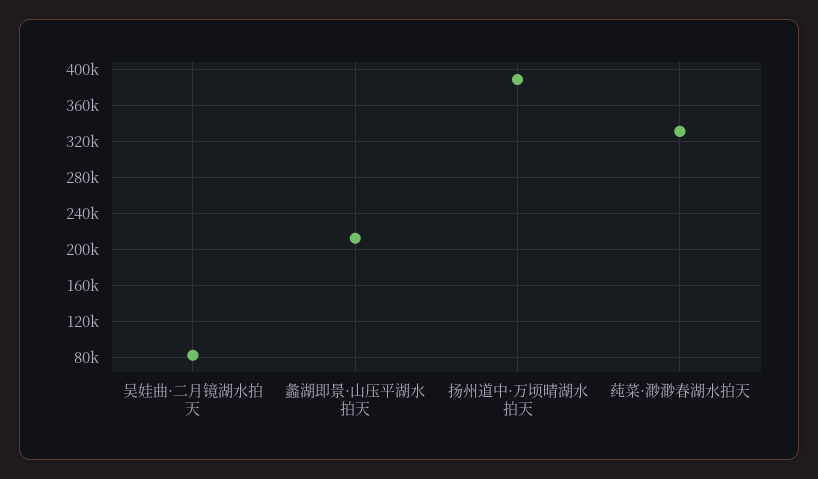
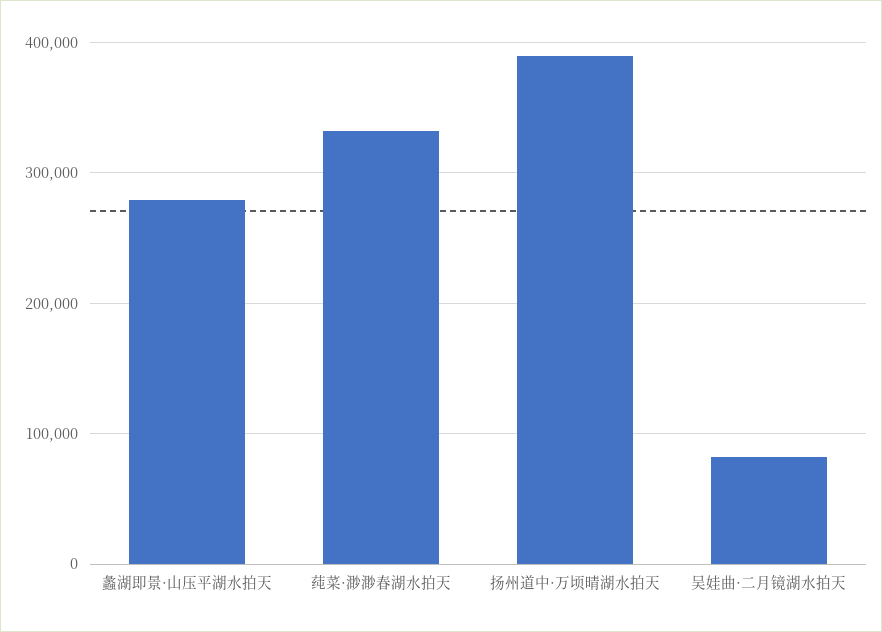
  {
    "吴娃曲·二月镜湖水拍天": 80000,
-   "蠡湖即景·山压平湖水拍天": 210000,
+   "蠡湖即景·山压平湖水拍天": 280000,
    "扬州道中·万顷晴湖水拍天": 390000,
    "莼菜·渺渺春湖水拍天": 330000
  }

